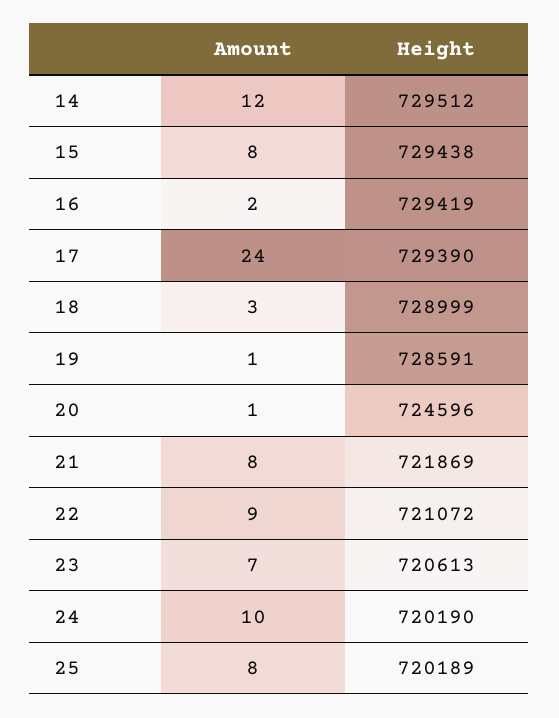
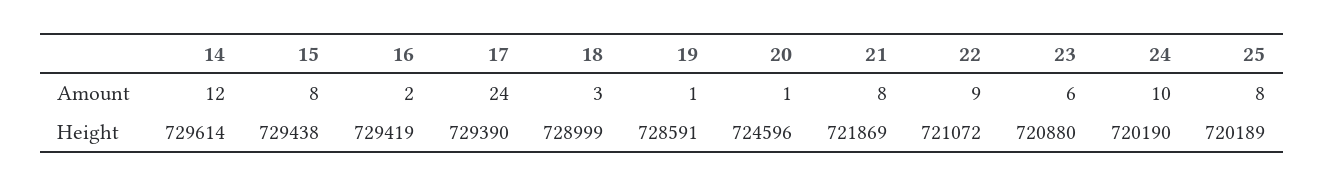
  {
    "Amount": {
      "14": 12,
      "15": 8,
      "16": 2,
      "17": 24,
      "18": 3,
      "19": 1,
      "20": 1,
      "21": 8,
      "22": 9,
-     "23": 7,
+     "23": 6,
      "24": 10,
      "25": 8
    },
    "Height": {
-     "14": 729512,
+     "14": 729614,
      "15": 729438,
      "16": 729419,
      "17": 729390,
      "18": 728999,
      "19": 728591,
      "20": 724596,
      "21": 721869,
      "22": 721072,
-     "23": 720613,
+     "23": 720880,
      "24": 720190,
      "25": 720189
    }
  }

